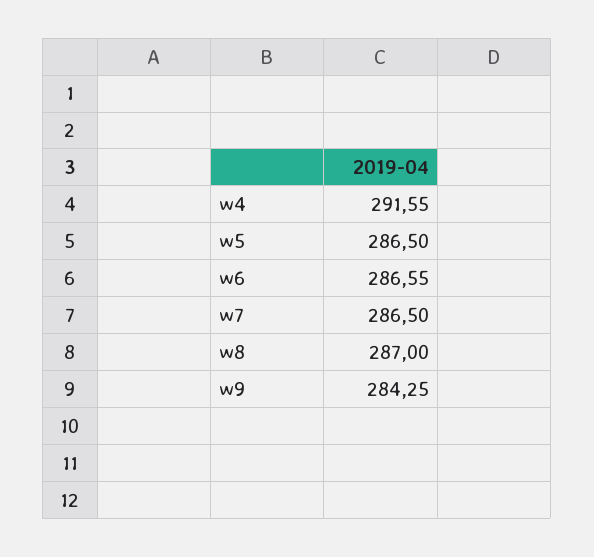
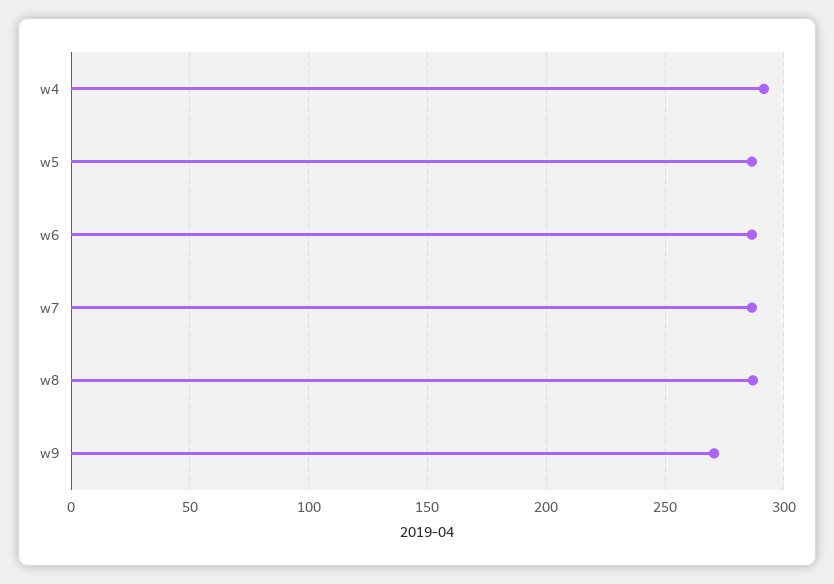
  {
    "w4": 291.55,
    "w5": 286.5,
    "w6": 286.55,
    "w7": 286.5,
    "w8": 287,
-   "w9": 284.25
+   "w9": 270
  }

